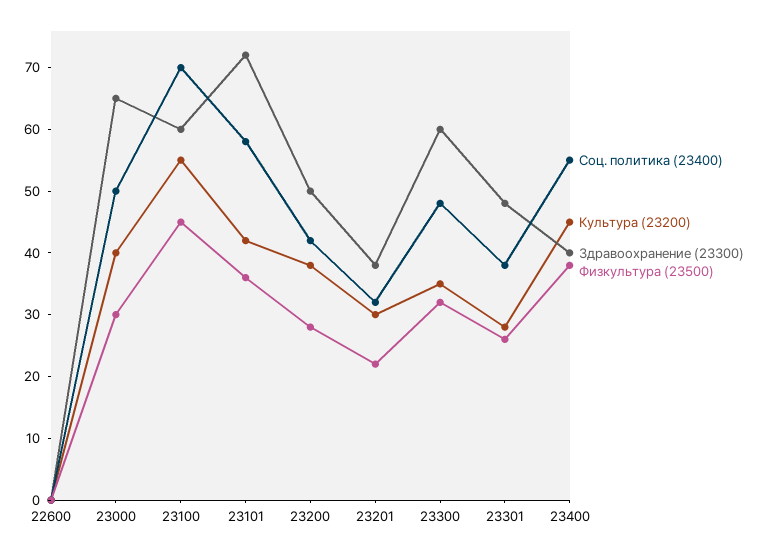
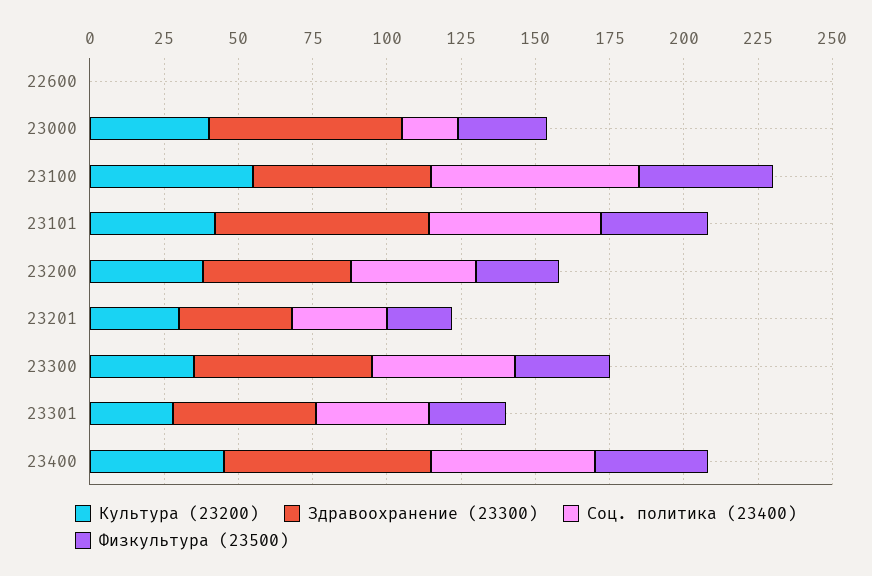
  {
    "Соц. политика (23400)": {
      "22600": 0,
-     "23000": 50,
+     "23000": 20,
      "23100": 70,
      "23101": 60,
      "23200": 40,
      "23201": 30,
      "23300": 50,
      "23301": 40,
      "23400": 55
    },
    "Культура (23200)": {
      "22600": 0,
      "23000": 40,
      "23100": 55,
      "23101": 40,
      "23200": 40,
      "23201": 30,
      "23300": 35,
      "23301": 30,
      "23400": 45
    },
    "Здравоохранение (23300)": {
      "22600": 0,
      "23000": 65,
      "23100": 60,
      "23101": 70,
      "23200": 50,
      "23201": 40,
      "23300": 60,
      "23301": 50,
-     "23400": 40
+     "23400": 70
    },
    "Физкультура (23500)": {
      "22600": 0,
      "23000": 30,
      "23100": 45,
      "23101": 35,
      "23200": 30,
      "23201": 20,
      "23300": 30,
      "23301": 25,
      "23400": 40
    }
  }

